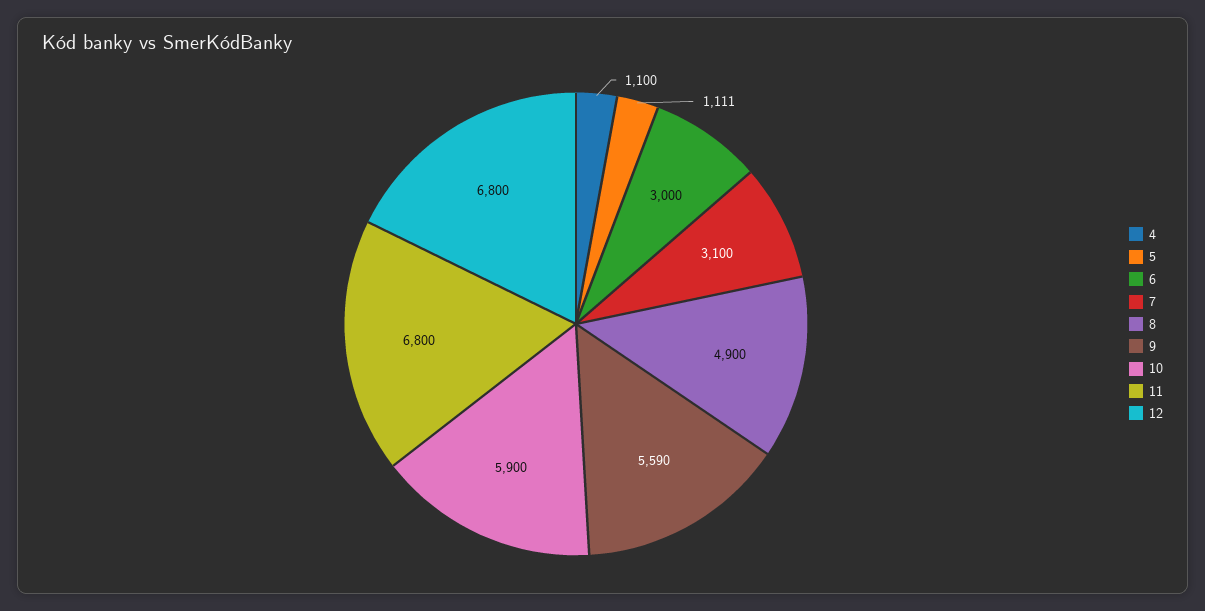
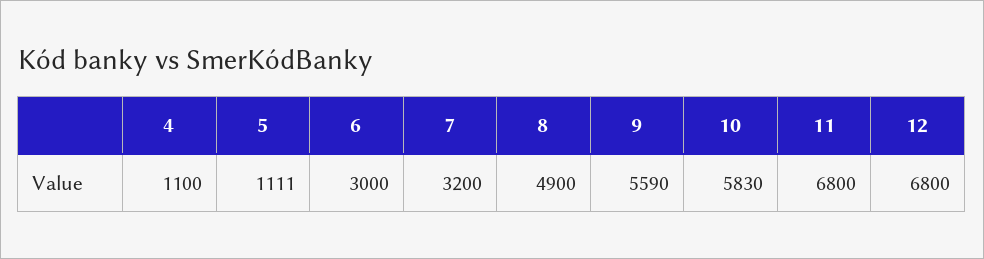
  {
    "4": 1100,
    "5": 1111,
    "6": 3000,
-   "7": 3100,
+   "7": 3200,
    "8": 4900,
    "9": 5590,
-   "10": 5900,
+   "10": 5830,
    "11": 6800,
    "12": 6800
  }

